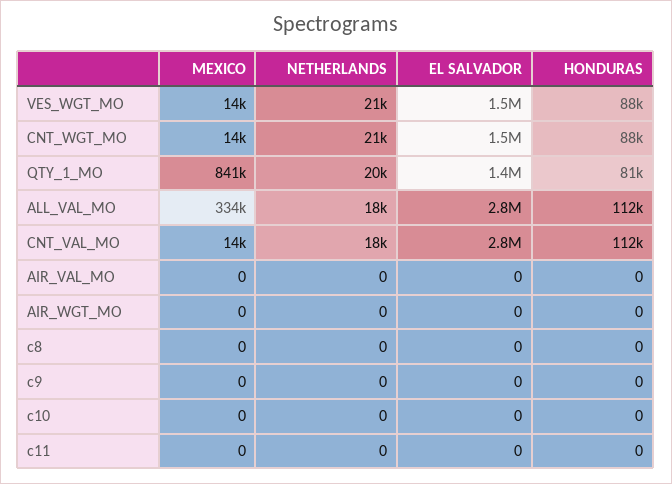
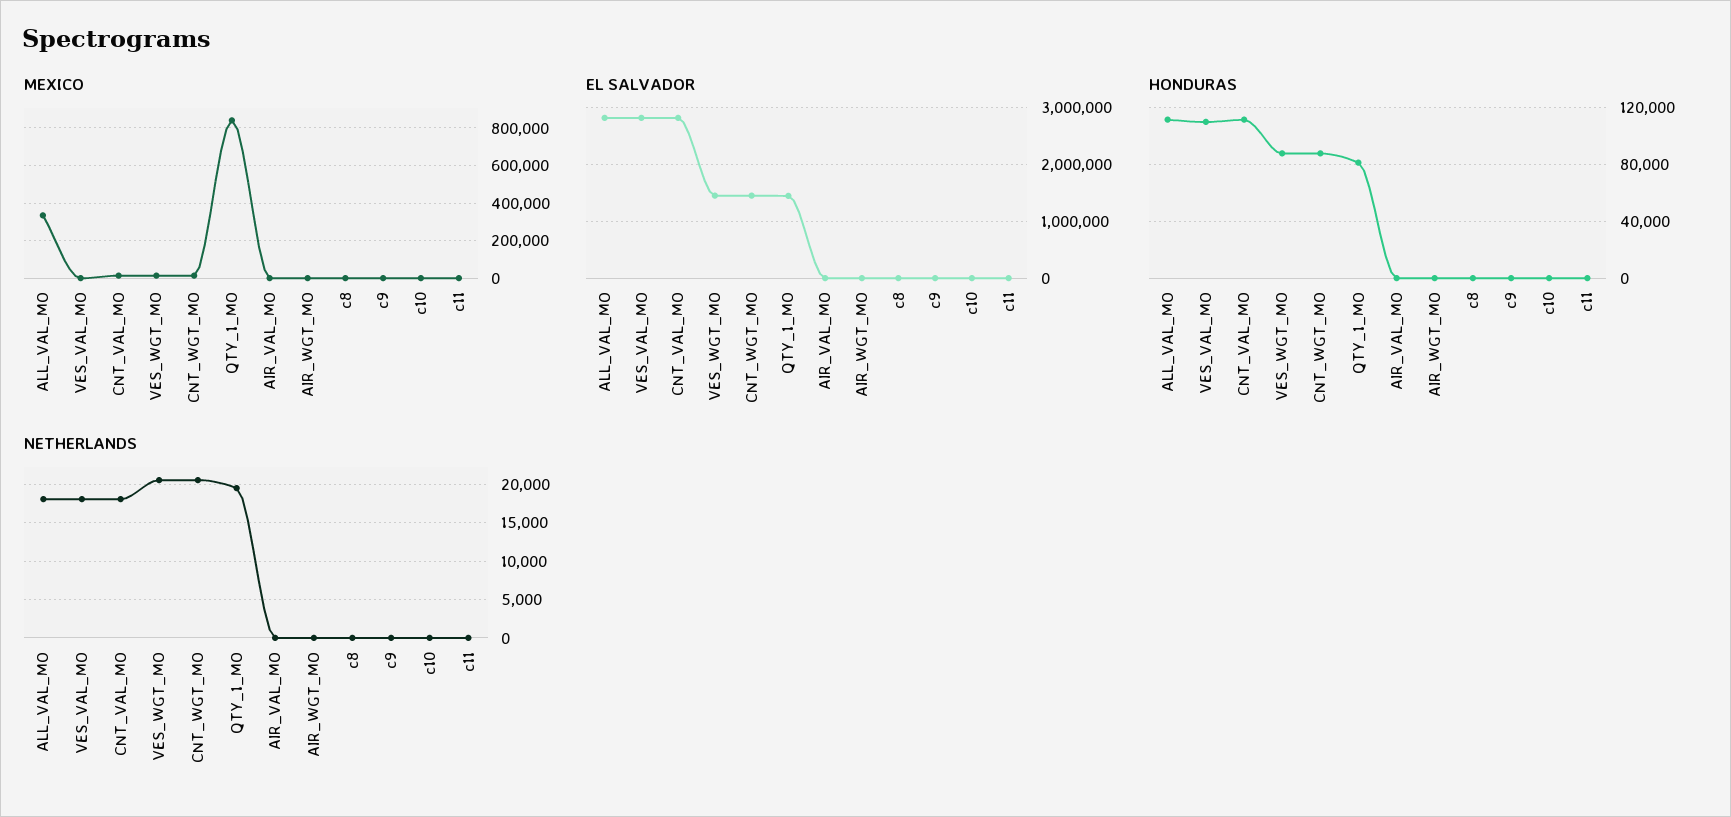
  {
    "MEXICO": {
      "VES_WGT_MO": 14000,
      "CNT_WGT_MO": 14000,
      "QTY_1_MO": 841000,
      "ALL_VAL_MO": 334000,
      "CNT_VAL_MO": 14000,
      "AIR_VAL_MO": 0,
      "AIR_WGT_MO": 0,
      "c8": 0,
      "c9": 0,
      "c10": 0,
-     "c11": 0
+     "c11": 0,
+     "VES_VAL_MO": 0
    },
    "NETHERLANDS": {
      "VES_WGT_MO": 21000,
      "CNT_WGT_MO": 21000,
      "QTY_1_MO": 20000,
      "ALL_VAL_MO": 18000,
      "CNT_VAL_MO": 18000,
      "AIR_VAL_MO": 0,
      "AIR_WGT_MO": 0,
      "c8": 0,
      "c9": 0,
      "c10": 0,
-     "c11": 0
+     "c11": 0,
+     "VES_VAL_MO": 18000
    },
    "EL SALVADOR": {
      "VES_WGT_MO": 1500000,
      "CNT_WGT_MO": 1500000,
      "QTY_1_MO": 1400000,
      "ALL_VAL_MO": 2800000,
      "CNT_VAL_MO": 2800000,
      "AIR_VAL_MO": 0,
      "AIR_WGT_MO": 0,
      "c8": 0,
      "c9": 0,
      "c10": 0,
-     "c11": 0
+     "c11": 0,
+     "VES_VAL_MO": 2800000
    },
    "HONDURAS": {
      "VES_WGT_MO": 88000,
      "CNT_WGT_MO": 88000,
      "QTY_1_MO": 81000,
      "ALL_VAL_MO": 112000,
      "CNT_VAL_MO": 112000,
      "AIR_VAL_MO": 0,
      "AIR_WGT_MO": 0,
      "c8": 0,
      "c9": 0,
      "c10": 0,
-     "c11": 0
+     "c11": 0,
+     "VES_VAL_MO": 110000
    }
  }

